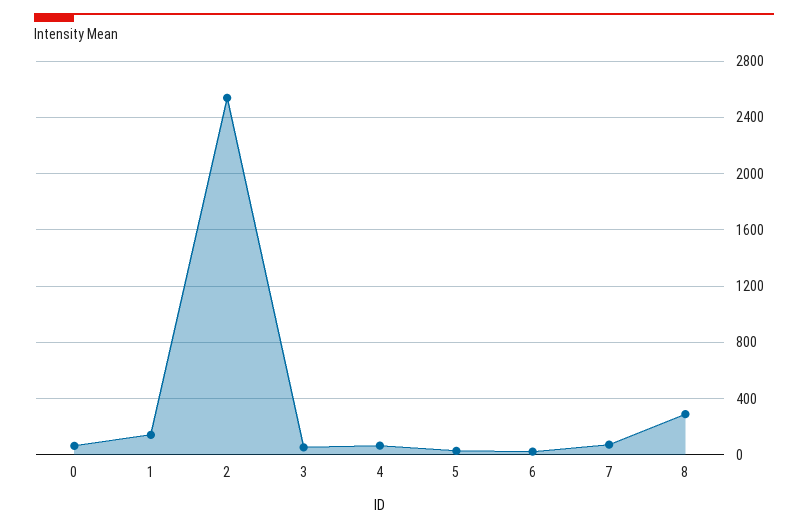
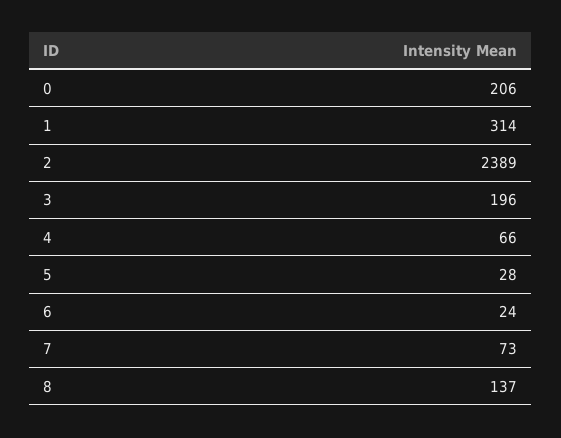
  {
-   "0": 50,
+   "0": 206,
-   "1": 150,
+   "1": 314,
-   "2": 2550,
+   "2": 2389,
-   "3": 50,
+   "3": 196,
    "4": 66,
    "5": 28,
    "6": 24,
    "7": 73,
-   "8": 300
+   "8": 137
  }

